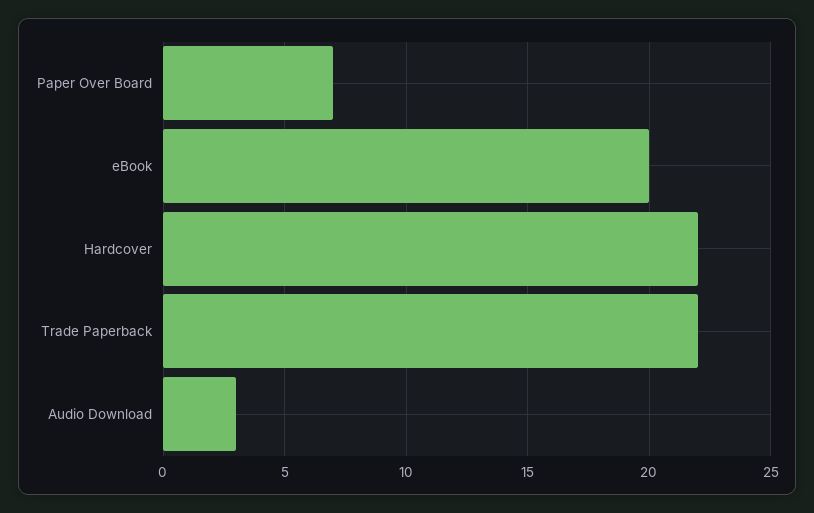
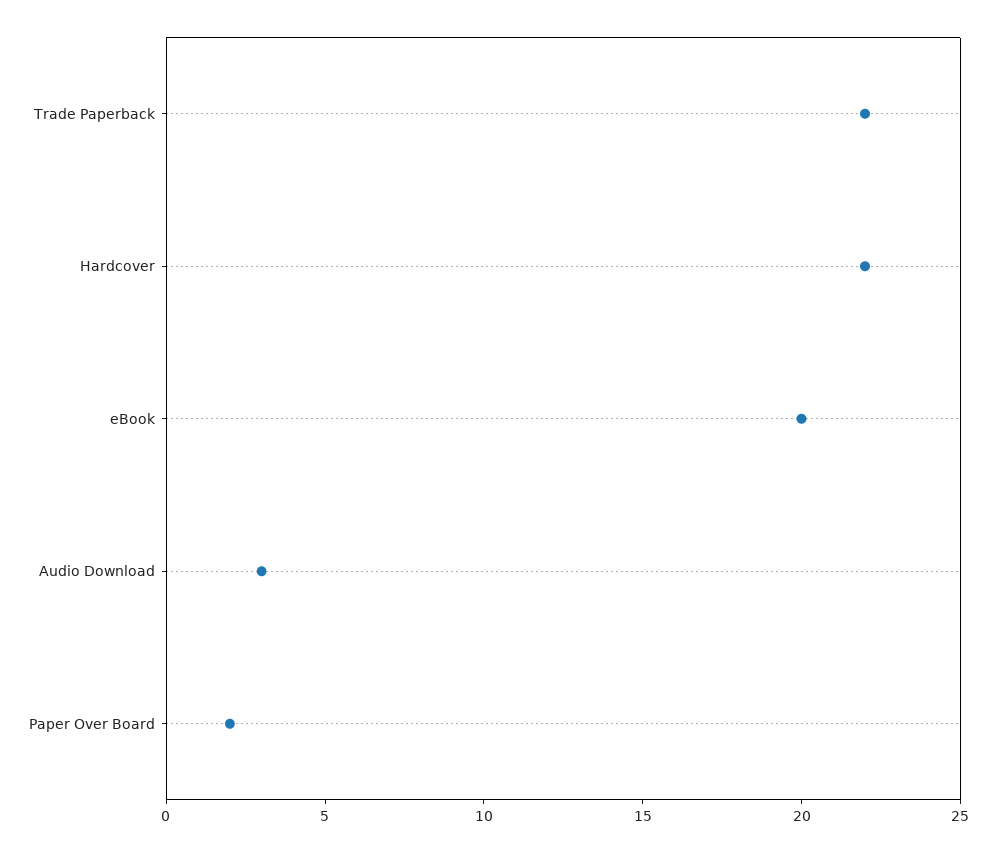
  {
-   "Paper Over Board": 7,
+   "Paper Over Board": 2,
    "eBook": 20,
    "Hardcover": 22,
    "Trade Paperback": 22,
    "Audio Download": 3
  }

